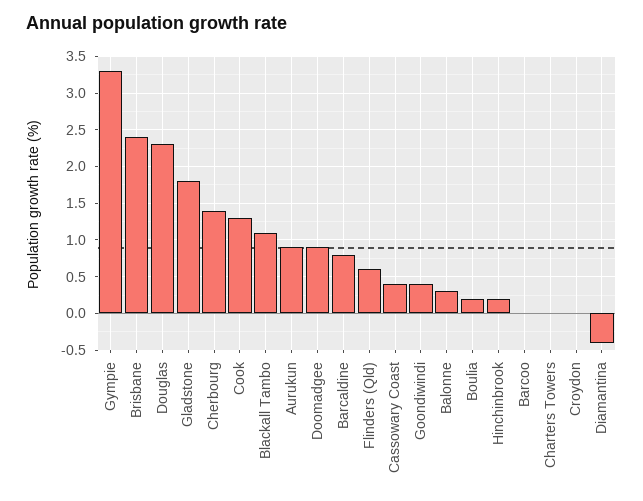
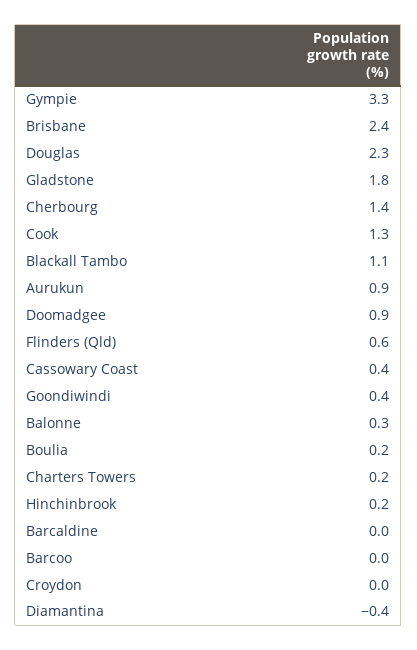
  {
    "Gympie": 3.3,
    "Brisbane": 2.4,
    "Douglas": 2.3,
    "Gladstone": 1.8,
    "Cherbourg": 1.4,
    "Cook": 1.3,
    "Blackall Tambo": 1.1,
    "Aurukun": 0.9,
    "Doomadgee": 0.9,
-   "Barcaldine": 0.8,
+   "Barcaldine": 0,
    "Flinders (Qld)": 0.6,
    "Cassowary Coast": 0.4,
    "Goondiwindi": 0.4,
    "Balonne": 0.3,
    "Boulia": 0.2,
    "Hinchinbrook": 0.2,
    "Barcoo": 0,
-   "Charters Towers": 0,
+   "Charters Towers": 0.2,
    "Croydon": 0,
    "Diamantina": -0.4
  }

